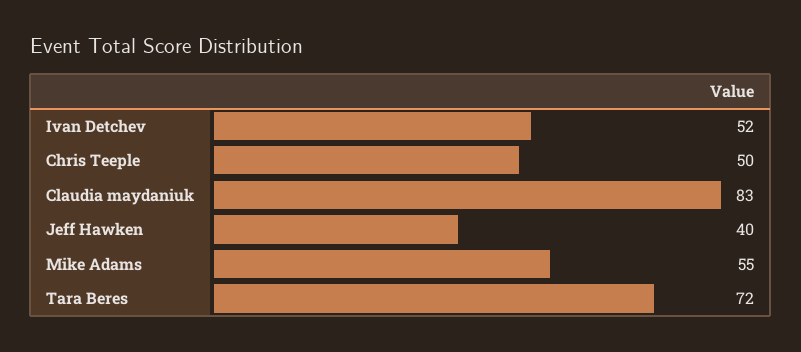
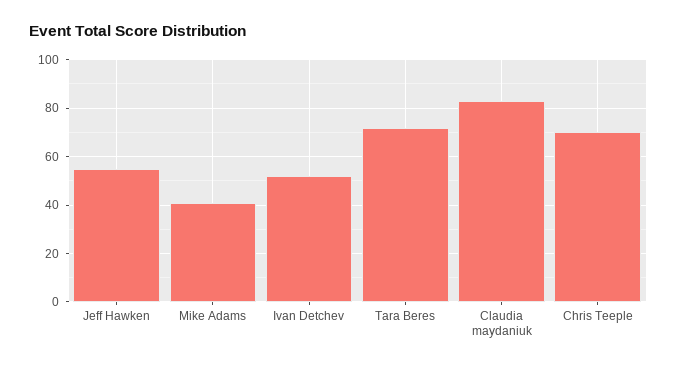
  {
    "Ivan Detchev": 52,
-   "Chris Teeple": 50,
+   "Chris Teeple": 70,
    "Claudia maydaniuk": 83,
-   "Jeff Hawken": 40,
+   "Jeff Hawken": 55,
-   "Mike Adams": 55,
+   "Mike Adams": 40,
    "Tara Beres": 72
  }

